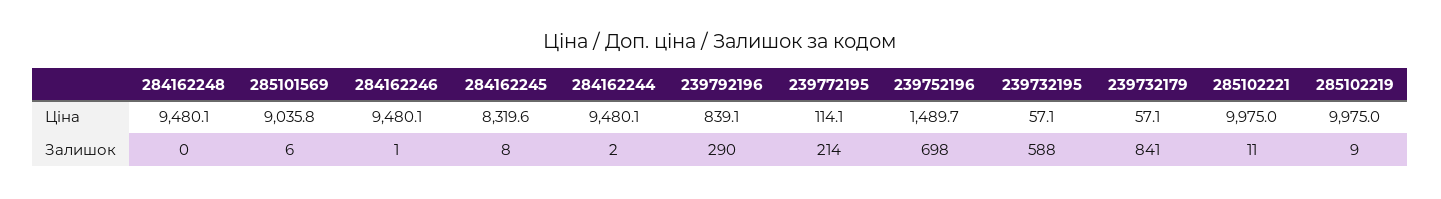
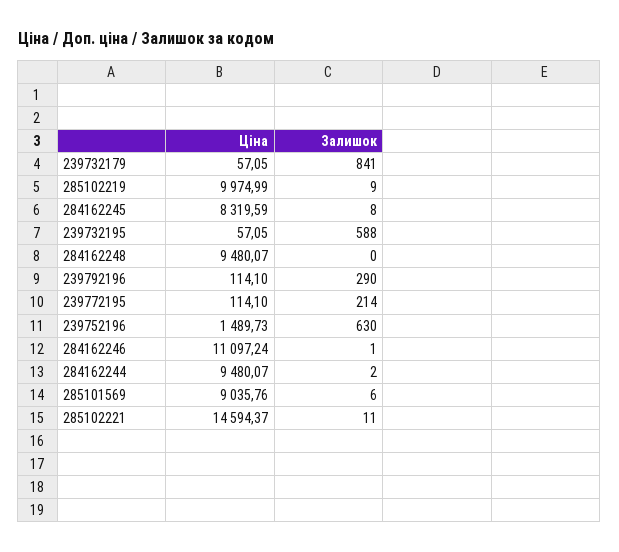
  {
    "284162248": {
      "Ціна": 9480.07,
      "Залишок": 0
    },
    "285101569": {
      "Ціна": 9035.76,
      "Залишок": 6
    },
    "284162246": {
-     "Ціна": 9480.1,
+     "Ціна": 11097.24,
      "Залишок": 1
    },
    "284162245": {
      "Ціна": 8319.59,
      "Залишок": 8
    },
    "284162244": {
      "Ціна": 9480.07,
      "Залишок": 2
    },
    "239792196": {
-     "Ціна": 839.1,
+     "Ціна": 114.1,
      "Залишок": 290
    },
    "239772195": {
      "Ціна": 114.1,
      "Залишок": 214
    },
    "239752196": {
      "Ціна": 1489.73,
-     "Залишок": 698
+     "Залишок": 630
    },
    "239732195": {
      "Ціна": 57.05,
      "Залишок": 588
    },
    "239732179": {
      "Ціна": 57.05,
      "Залишок": 841
    },
    "285102221": {
-     "Ціна": 9975,
+     "Ціна": 14594.37,
      "Залишок": 11
    },
    "285102219": {
      "Ціна": 9974.99,
      "Залишок": 9
    }
  }

